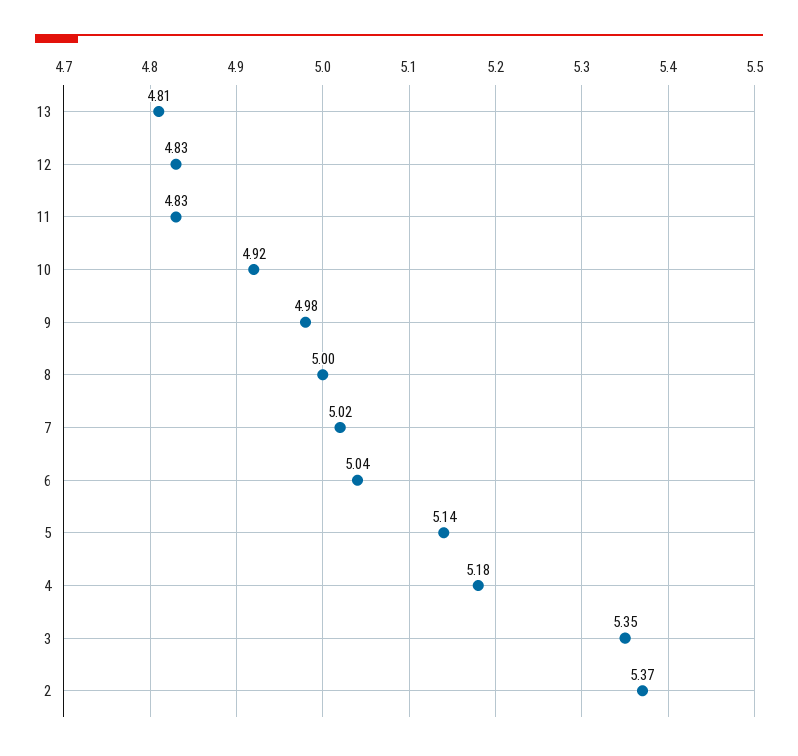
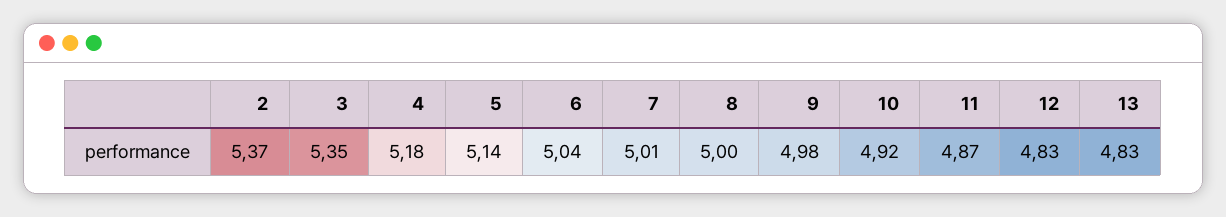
  {
-   "13": 4.81,
+   "13": 4.83,
    "12": 4.83,
-   "11": 4.83,
+   "11": 4.87,
    "10": 4.92,
    "9": 4.98,
    "8": 5,
-   "7": 5.02,
+   "7": 5.01,
    "6": 5.04,
    "5": 5.14,
    "4": 5.18,
    "3": 5.35,
    "2": 5.37
  }

